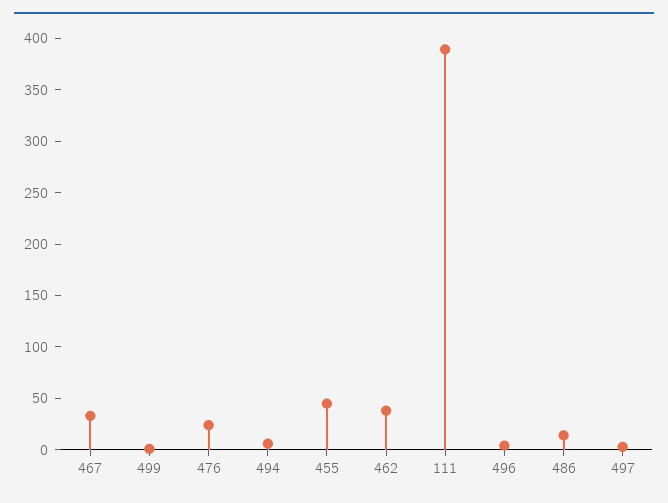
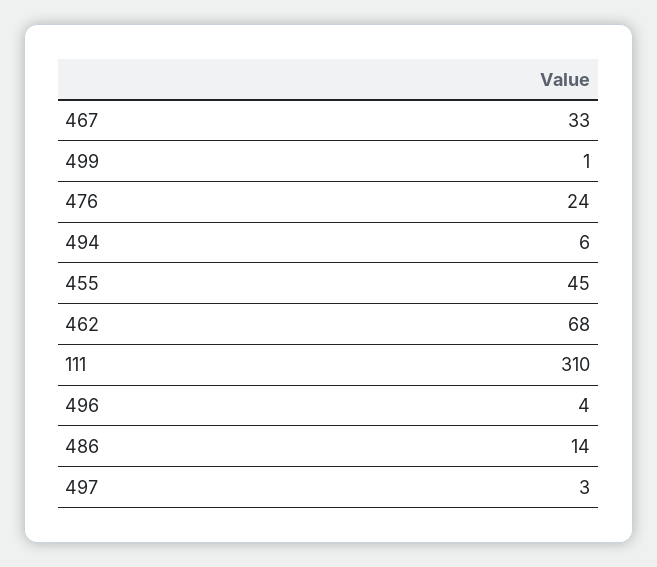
  {
    "467": 33,
    "499": 1,
    "476": 24,
    "494": 6,
    "455": 45,
-   "462": 40,
+   "462": 68,
-   "111": 390,
+   "111": 310,
    "496": 4,
    "486": 14,
    "497": 3
  }

